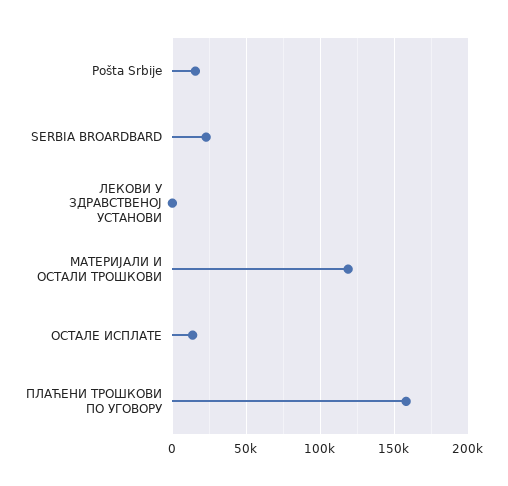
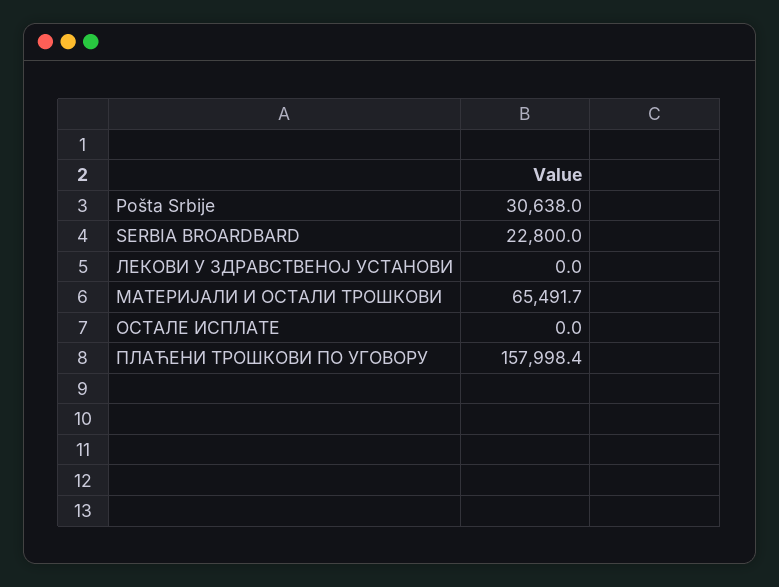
  {
-   "Pošta Srbije": 15000,
+   "Pošta Srbije": 30638,
    "SERBIA BROARDBARD": 22800,
    "ЛЕКОВИ У ЗДРАВСТВЕНОЈ УСТАНОВИ": 0,
-   "МАТЕРИЈАЛИ И ОСТАЛИ ТРОШКОВИ": 120000,
+   "МАТЕРИЈАЛИ И ОСТАЛИ ТРОШКОВИ": 65491.7,
-   "ОСТАЛЕ ИСПЛАТЕ": 15000,
+   "ОСТАЛЕ ИСПЛАТЕ": 0,
    "ПЛАЋЕНИ ТРОШКОВИ ПО УГОВОРУ": 157998.4
  }

